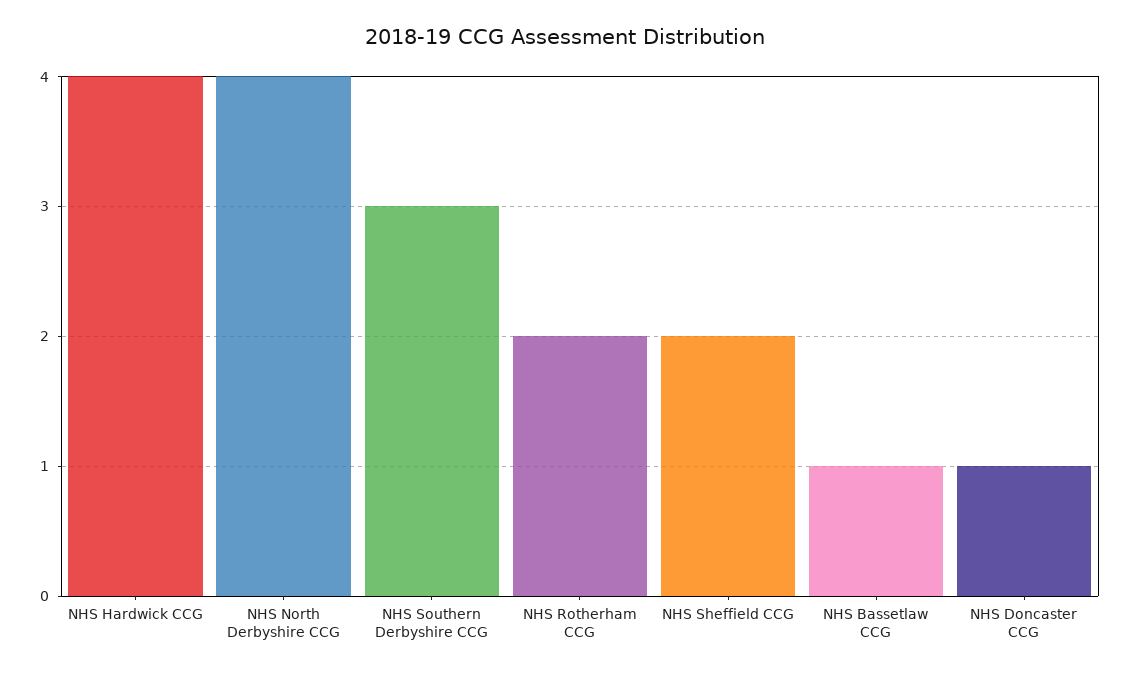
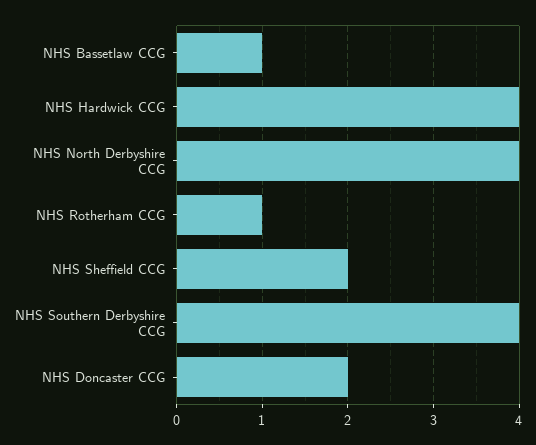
  {
    "NHS Hardwick CCG": 4,
    "NHS North Derbyshire CCG": 4,
-   "NHS Southern Derbyshire CCG": 3,
+   "NHS Southern Derbyshire CCG": 4,
-   "NHS Rotherham CCG": 2,
+   "NHS Rotherham CCG": 1,
    "NHS Sheffield CCG": 2,
    "NHS Bassetlaw CCG": 1,
-   "NHS Doncaster CCG": 1
+   "NHS Doncaster CCG": 2
  }

